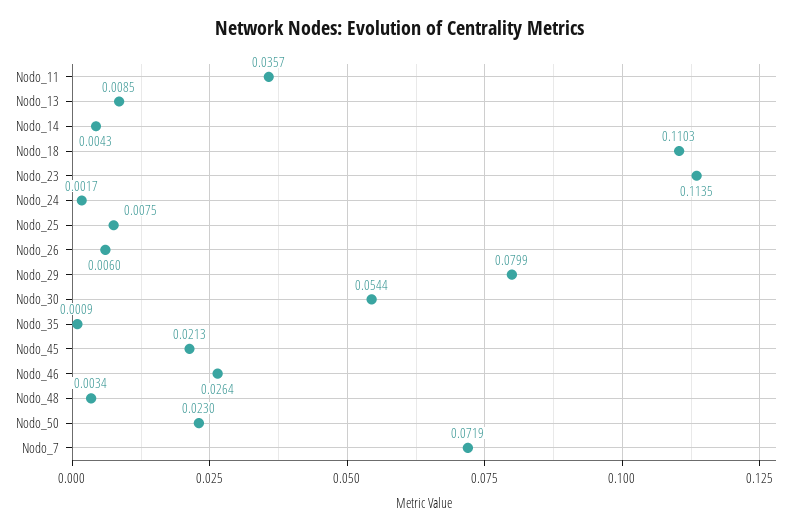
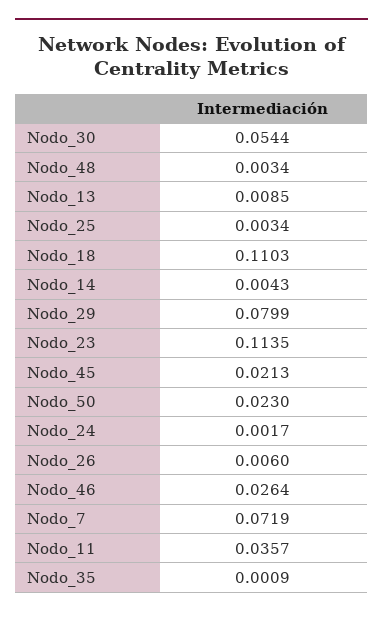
  {
    "Nodo_11": 0.0357,
    "Nodo_13": 0.0085,
    "Nodo_14": 0.0043,
    "Nodo_18": 0.1103,
    "Nodo_23": 0.1135,
    "Nodo_24": 0.0017,
-   "Nodo_25": 0.0075,
+   "Nodo_25": 0.0034,
    "Nodo_26": 0.006,
    "Nodo_29": 0.0799,
    "Nodo_30": 0.0544,
    "Nodo_35": 0.0009,
    "Nodo_45": 0.0213,
    "Nodo_46": 0.0264,
    "Nodo_48": 0.0034,
    "Nodo_50": 0.023,
    "Nodo_7": 0.0719
  }

